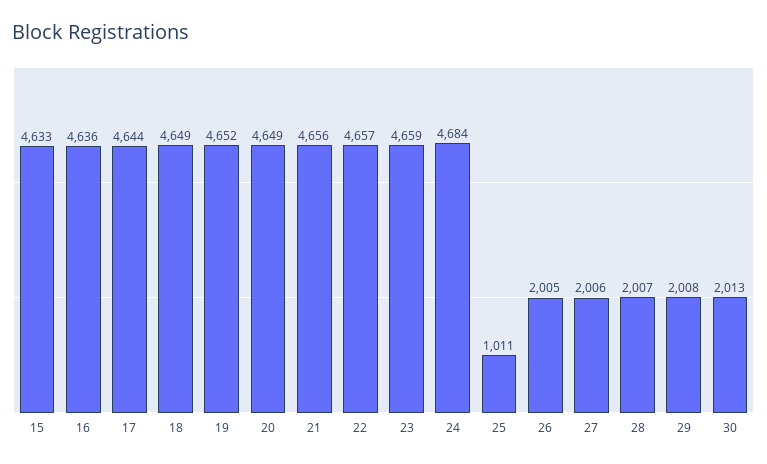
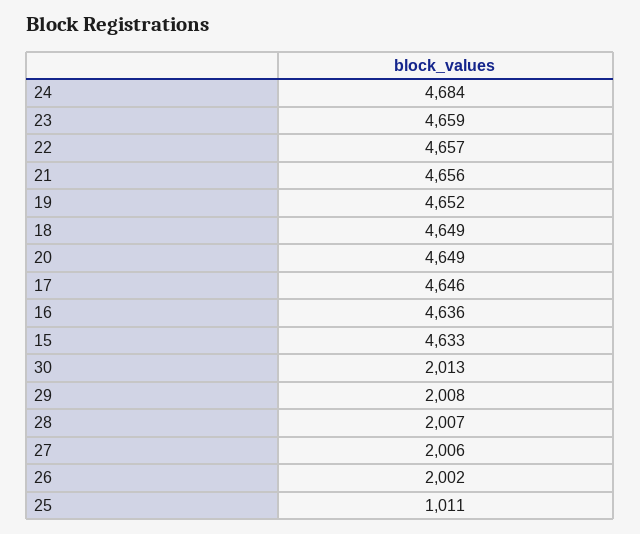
  {
    "15": 4633,
    "16": 4636,
-   "17": 4644,
+   "17": 4646,
    "18": 4649,
    "19": 4652,
    "20": 4649,
    "21": 4656,
    "22": 4657,
    "23": 4659,
    "24": 4684,
    "25": 1011,
-   "26": 2005,
+   "26": 2002,
    "27": 2006,
    "28": 2007,
    "29": 2008,
    "30": 2013
  }

